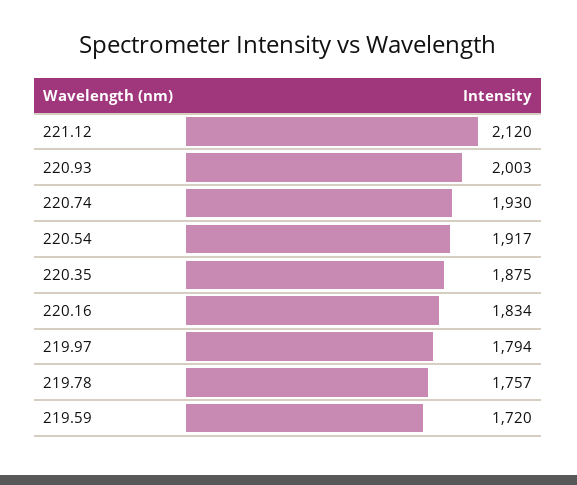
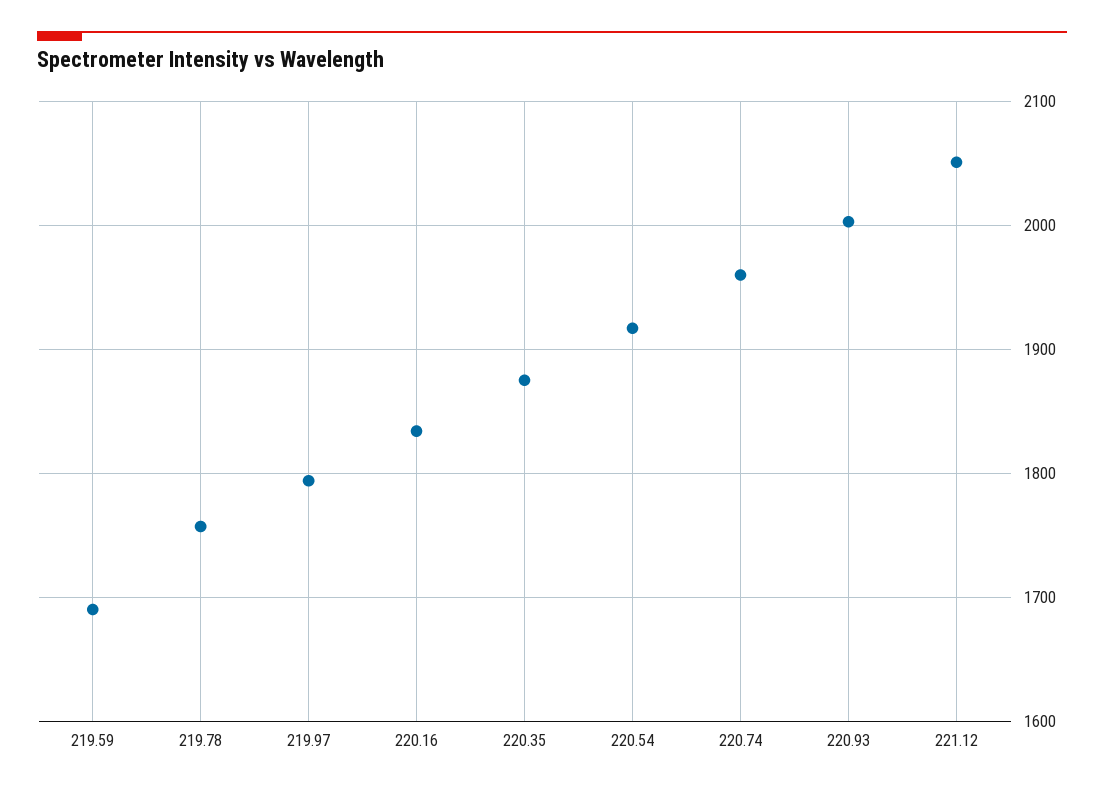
  {
-   "221.12": 2120,
+   "221.12": 2050,
    "220.93": 2003,
-   "220.74": 1930,
+   "220.74": 1960,
    "220.54": 1917,
    "220.35": 1875,
    "220.16": 1834,
    "219.97": 1794,
    "219.78": 1757,
-   "219.59": 1720
+   "219.59": 1690
  }

